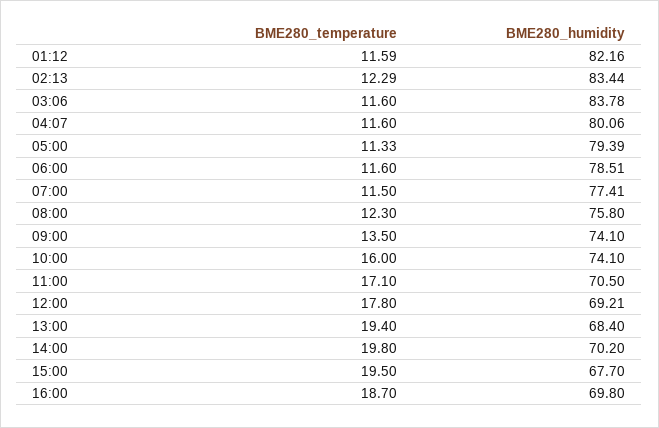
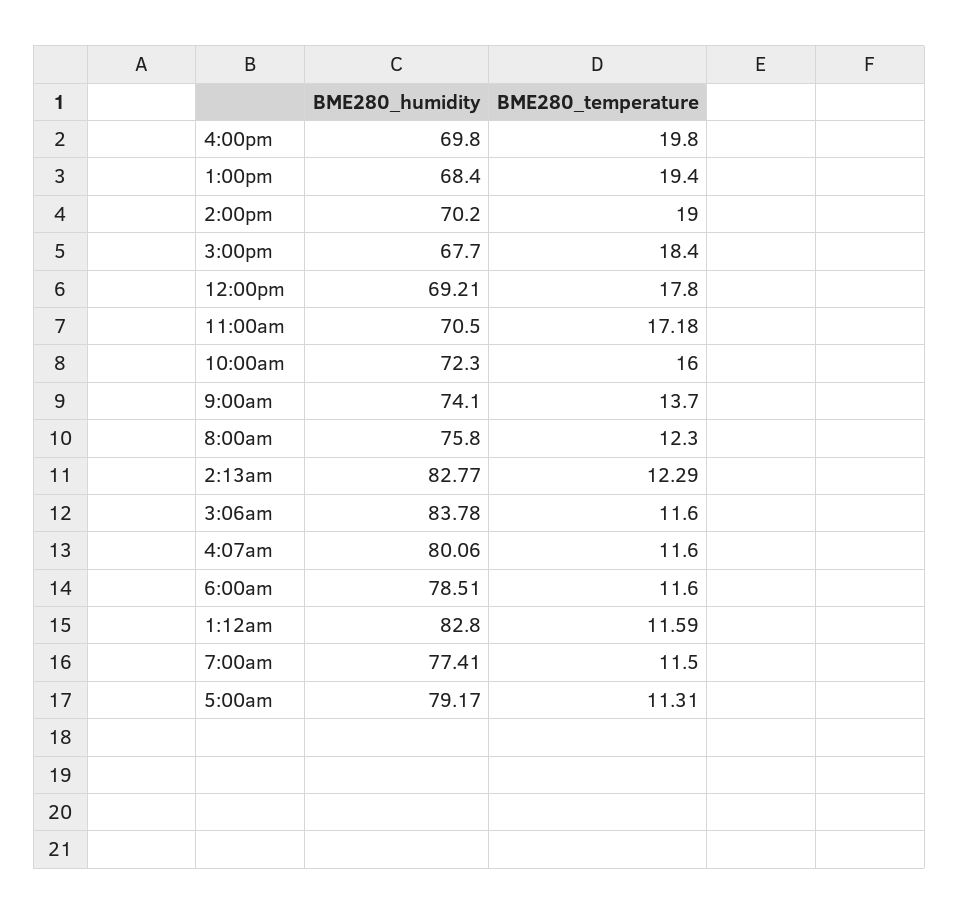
  {
    "BME280_temperature": {
      "01:12": 11.59,
      "02:13": 12.29,
      "03:06": 11.6,
      "04:07": 11.6,
-     "05:00": 11.33,
+     "05:00": 11.31,
      "06:00": 11.6,
      "07:00": 11.5,
      "08:00": 12.3,
-     "09:00": 13.5,
+     "09:00": 13.7,
      "10:00": 16,
-     "11:00": 17.1,
+     "11:00": 17.18,
      "12:00": 17.8,
      "13:00": 19.4,
-     "14:00": 19.8,
+     "14:00": 19,
-     "15:00": 19.5,
+     "15:00": 18.4,
-     "16:00": 18.7
+     "16:00": 19.8
    },
    "BME280_humidity": {
-     "01:12": 82.16,
+     "01:12": 82.8,
-     "02:13": 83.44,
+     "02:13": 82.77,
      "03:06": 83.78,
      "04:07": 80.06,
-     "05:00": 79.39,
+     "05:00": 79.17,
      "06:00": 78.51,
      "07:00": 77.41,
      "08:00": 75.8,
      "09:00": 74.1,
-     "10:00": 74.1,
+     "10:00": 72.3,
      "11:00": 70.5,
      "12:00": 69.21,
      "13:00": 68.4,
      "14:00": 70.2,
      "15:00": 67.7,
      "16:00": 69.8
    }
  }

